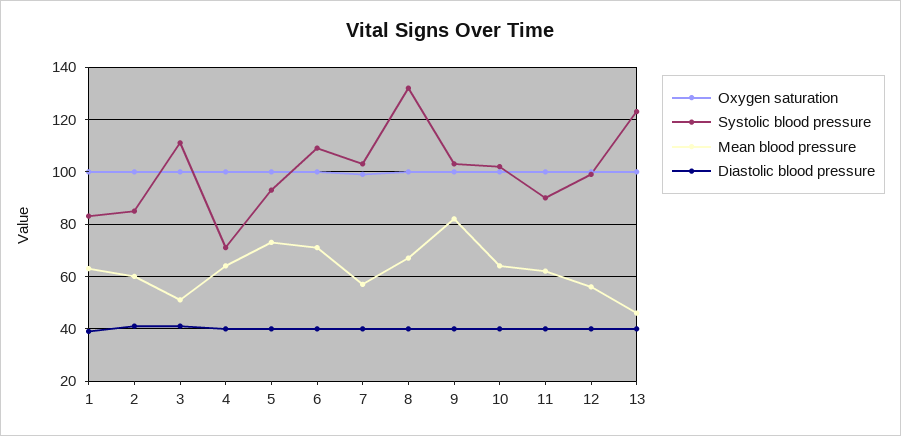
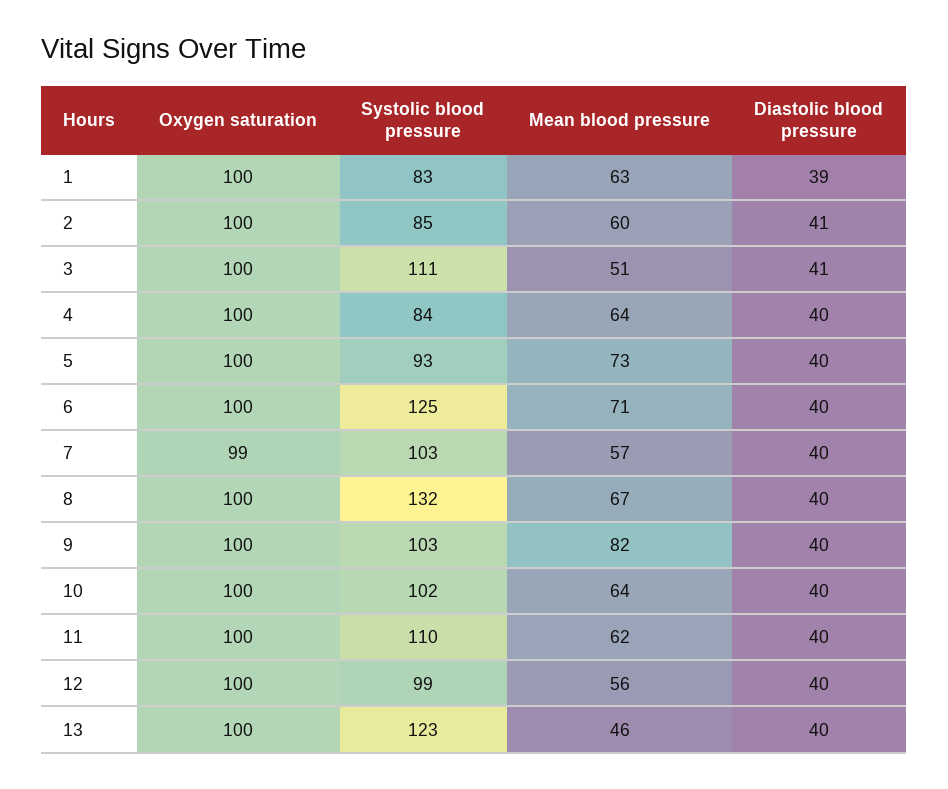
  {
    "Oxygen saturation": {
      "1": 100,
      "2": 100,
      "3": 100,
      "4": 100,
      "5": 100,
      "6": 100,
      "7": 99,
      "8": 100,
      "9": 100,
      "10": 100,
      "11": 100,
      "12": 100,
      "13": 100
    },
    "Systolic blood pressure": {
      "1": 83,
      "2": 85,
      "3": 111,
-     "4": 70,
+     "4": 84,
      "5": 93,
-     "6": 110,
+     "6": 125,
      "7": 103,
      "8": 132,
      "9": 103,
      "10": 102,
-     "11": 90,
+     "11": 110,
      "12": 99,
      "13": 123
    },
    "Mean blood pressure": {
      "1": 63,
      "2": 60,
      "3": 51,
      "4": 64,
      "5": 73,
      "6": 71,
      "7": 57,
      "8": 67,
      "9": 82,
      "10": 64,
      "11": 62,
      "12": 56,
      "13": 46
    },
    "Diastolic blood pressure": {
      "1": 39,
      "2": 41,
      "3": 41,
      "4": 40,
      "5": 40,
      "6": 40,
      "7": 40,
      "8": 40,
      "9": 40,
      "10": 40,
      "11": 40,
      "12": 40,
      "13": 40
    }
  }

